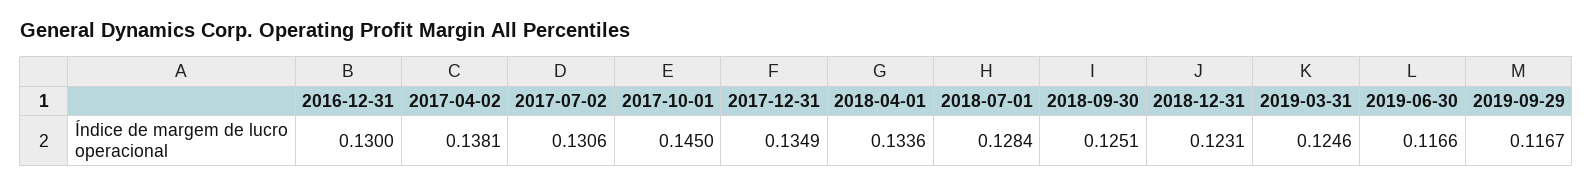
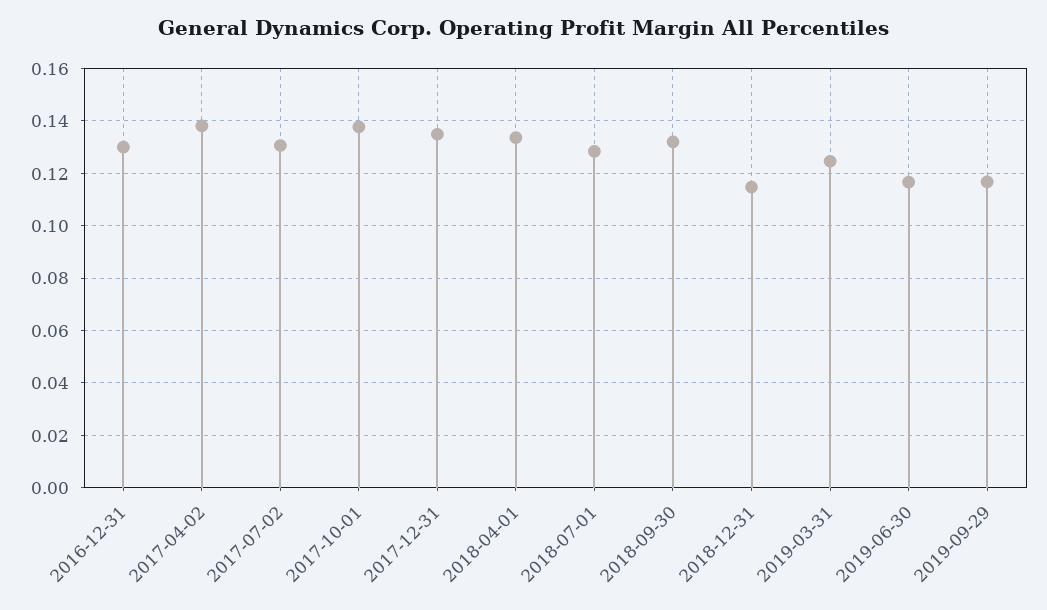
  {
    "2016-12-31": 0.13,
    "2017-04-02": 0.1381,
    "2017-07-02": 0.1306,
-   "2017-10-01": 0.145,
+   "2017-10-01": 0.1375,
    "2017-12-31": 0.1349,
    "2018-04-01": 0.1336,
    "2018-07-01": 0.1284,
-   "2018-09-30": 0.1251,
+   "2018-09-30": 0.1325,
-   "2018-12-31": 0.1231,
+   "2018-12-31": 0.115,
    "2019-03-31": 0.1246,
    "2019-06-30": 0.1166,
    "2019-09-29": 0.1167
  }

